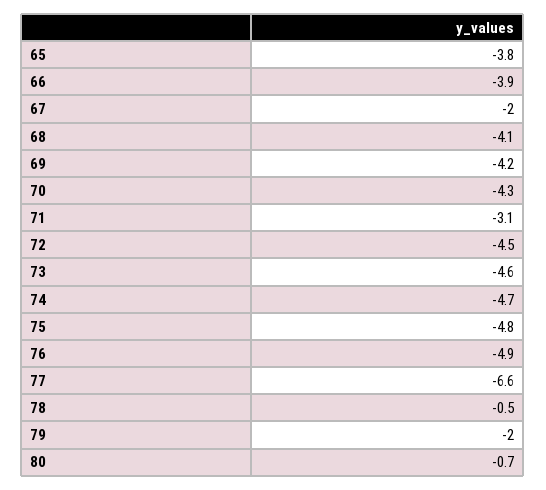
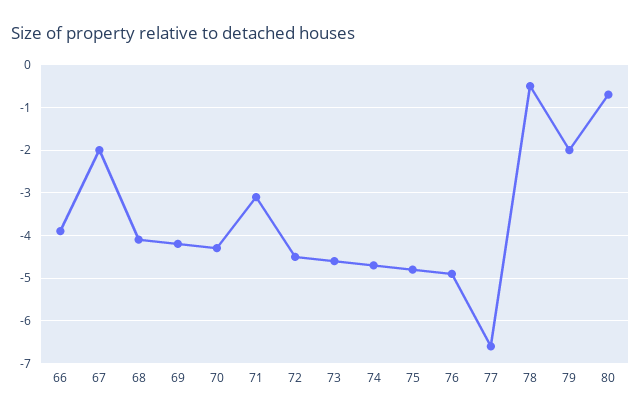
  {
-   "65": -3.8,
    "66": -3.9,
    "67": -2,
    "68": -4.1,
    "69": -4.2,
    "70": -4.3,
    "71": -3.1,
    "72": -4.5,
    "73": -4.6,
    "74": -4.7,
    "75": -4.8,
    "76": -4.9,
    "77": -6.6,
    "78": -0.5,
    "79": -2,
    "80": -0.7
  }

